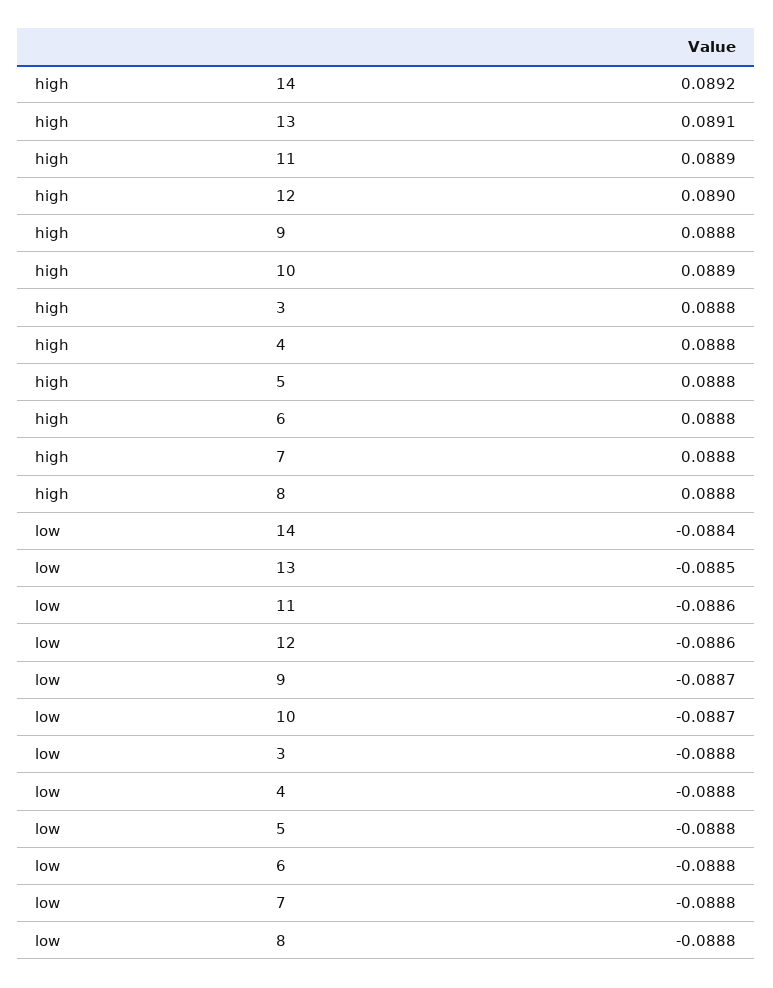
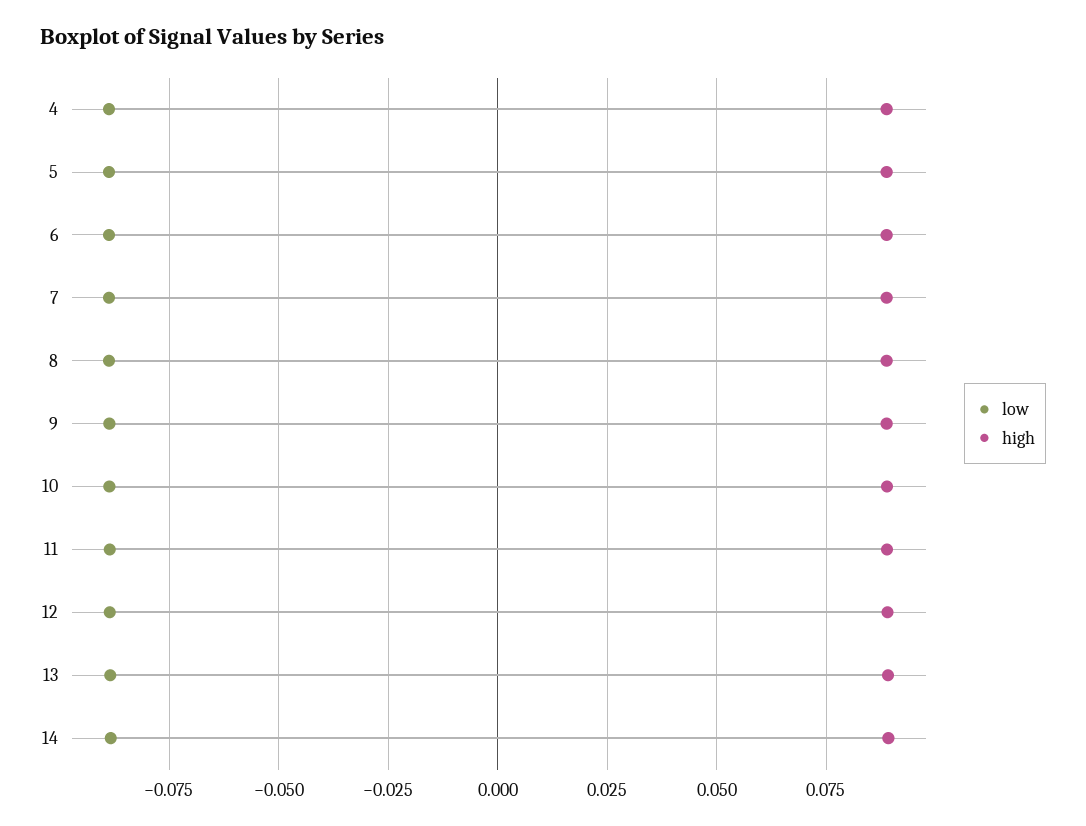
  {
    "high": {
      "14": 0.0892,
      "13": 0.0891,
      "11": 0.0889,
      "12": 0.089,
      "9": 0.0888,
      "10": 0.0889,
-     "3": 0.0888,
      "4": 0.0888,
      "5": 0.0888,
      "6": 0.0888,
      "7": 0.0888,
      "8": 0.0888
    },
    "low": {
      "14": -0.0884,
      "13": -0.0885,
      "11": -0.0886,
      "12": -0.0886,
      "9": -0.0887,
      "10": -0.0887,
-     "3": -0.0888,
      "4": -0.0888,
      "5": -0.0888,
      "6": -0.0888,
      "7": -0.0888,
      "8": -0.0888
    }
  }

